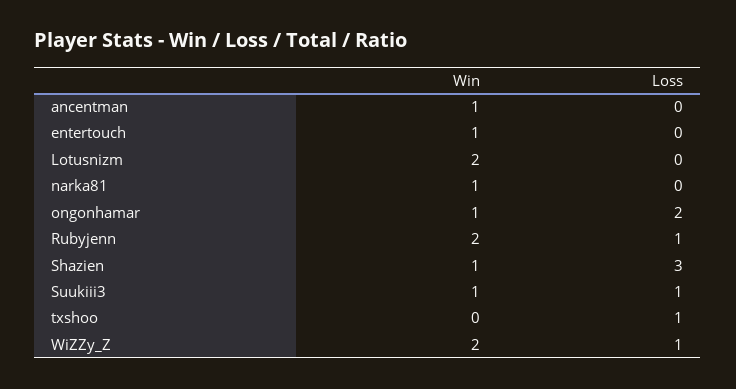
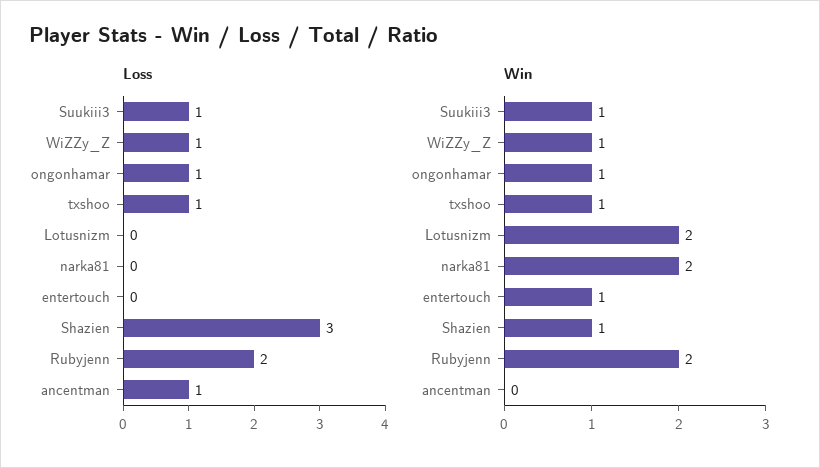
  {
    "Win": {
-     "ancentman": 1,
+     "ancentman": 0,
      "entertouch": 1,
      "Lotusnizm": 2,
-     "narka81": 1,
+     "narka81": 2,
      "ongonhamar": 1,
      "Rubyjenn": 2,
      "Shazien": 1,
      "Suukiii3": 1,
-     "txshoo": 0,
+     "txshoo": 1,
-     "WiZZy_Z": 2
+     "WiZZy_Z": 1
    },
    "Loss": {
-     "ancentman": 0,
+     "ancentman": 1,
      "entertouch": 0,
      "Lotusnizm": 0,
      "narka81": 0,
-     "ongonhamar": 2,
+     "ongonhamar": 1,
-     "Rubyjenn": 1,
+     "Rubyjenn": 2,
      "Shazien": 3,
      "Suukiii3": 1,
      "txshoo": 1,
      "WiZZy_Z": 1
    }
  }

